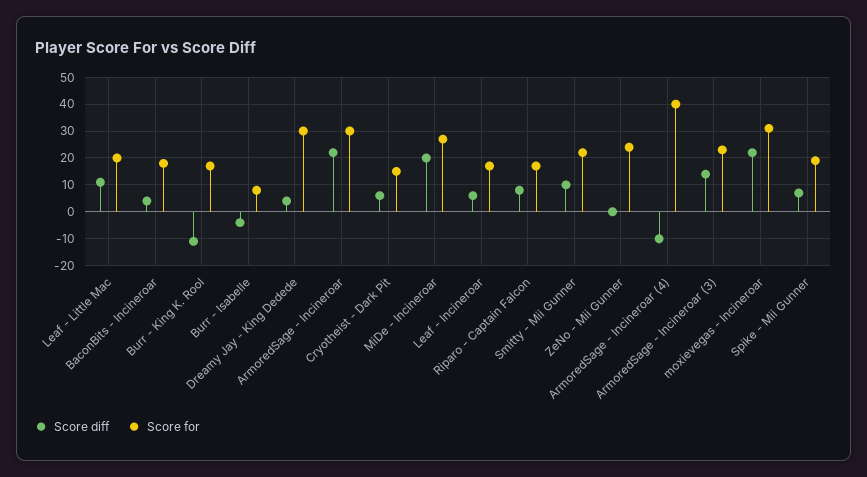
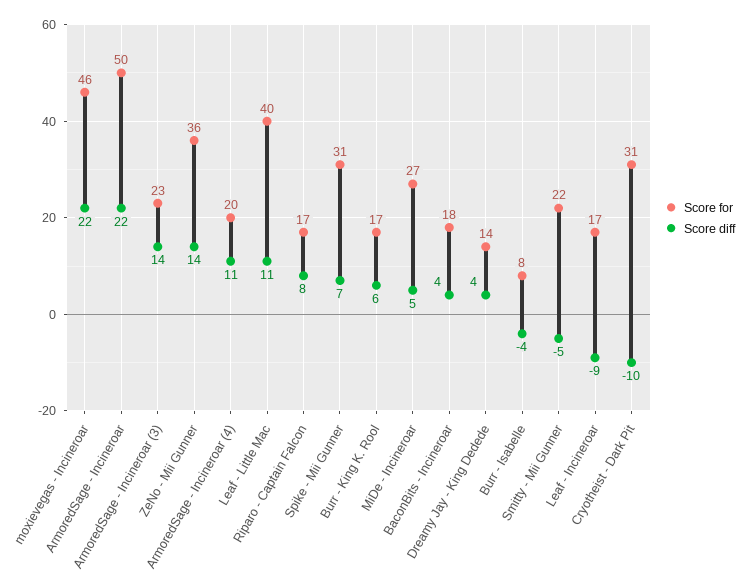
  {
    "Score diff": {
      "Leaf - Little Mac": 11,
      "BaconBits - Incineroar": 4,
-     "Burr - King K. Rool": -10,
+     "Burr - King K. Rool": 6,
      "Burr - Isabelle": -4,
      "Dreamy Jay - King Dedede": 4,
      "ArmoredSage - Incineroar": 22,
-     "Cryotheist - Dark Pit": 5,
+     "Cryotheist - Dark Pit": -10,
-     "MiDe - Incineroar": 20,
+     "MiDe - Incineroar": 5,
-     "Leaf - Incineroar": 5,
+     "Leaf - Incineroar": -9,
      "Riparo - Captain Falcon": 8,
-     "Smitty - Mii Gunner": 10,
+     "Smitty - Mii Gunner": -5,
-     "ZeNo - Mii Gunner": 0,
+     "ZeNo - Mii Gunner": 14,
-     "ArmoredSage - Incineroar (4)": -10,
+     "ArmoredSage - Incineroar (4)": 11,
      "ArmoredSage - Incineroar (3)": 14,
      "moxievegas - Incineroar": 22,
      "Spike - Mii Gunner": 7
    },
    "Score for": {
-     "Leaf - Little Mac": 20,
+     "Leaf - Little Mac": 40,
      "BaconBits - Incineroar": 18,
      "Burr - King K. Rool": 17,
      "Burr - Isabelle": 8,
-     "Dreamy Jay - King Dedede": 30,
+     "Dreamy Jay - King Dedede": 14,
-     "ArmoredSage - Incineroar": 30,
+     "ArmoredSage - Incineroar": 50,
-     "Cryotheist - Dark Pit": 15,
+     "Cryotheist - Dark Pit": 31,
      "MiDe - Incineroar": 27,
      "Leaf - Incineroar": 17,
      "Riparo - Captain Falcon": 17,
      "Smitty - Mii Gunner": 22,
-     "ZeNo - Mii Gunner": 25,
+     "ZeNo - Mii Gunner": 36,
-     "ArmoredSage - Incineroar (4)": 40,
+     "ArmoredSage - Incineroar (4)": 20,
      "ArmoredSage - Incineroar (3)": 23,
-     "moxievegas - Incineroar": 30,
+     "moxievegas - Incineroar": 46,
-     "Spike - Mii Gunner": 20
+     "Spike - Mii Gunner": 31
    }
  }

